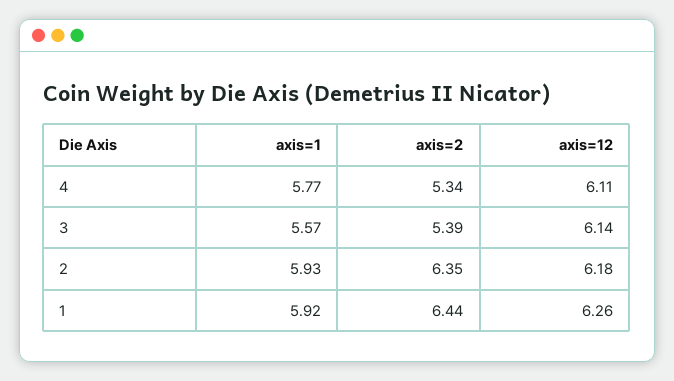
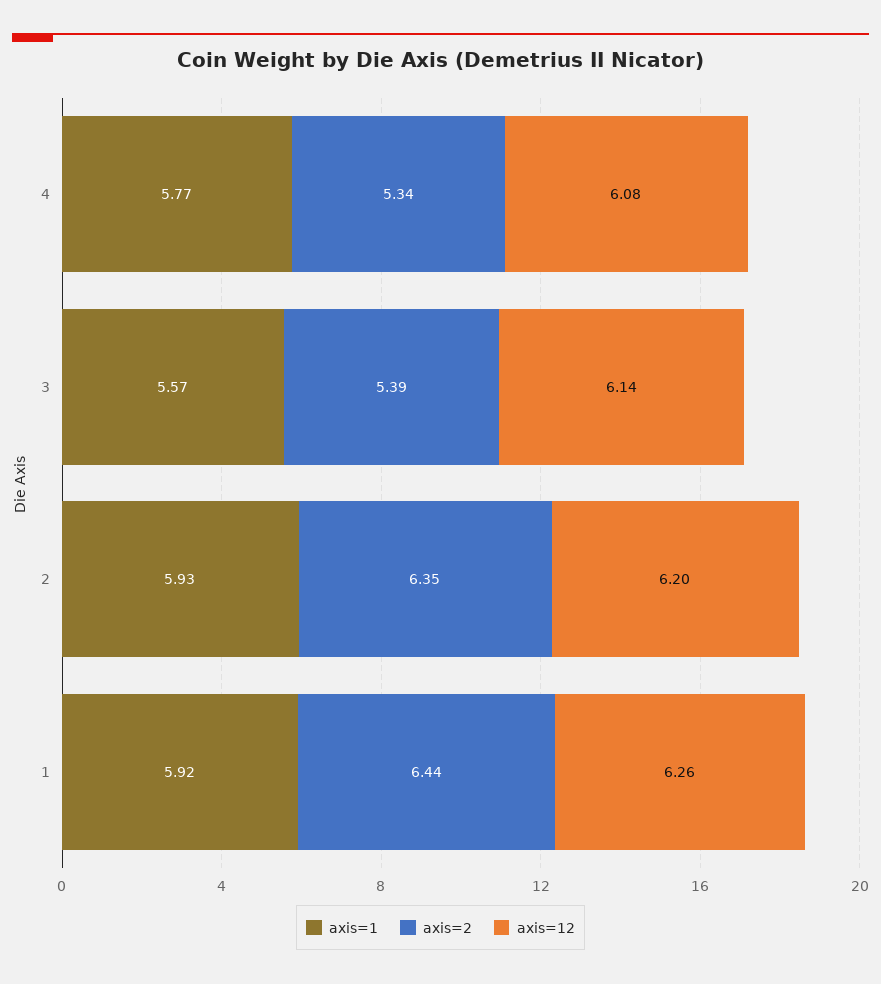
  {
    "axis=1": {
      "4": 5.77,
      "3": 5.57,
      "2": 5.93,
      "1": 5.92
    },
    "axis=2": {
      "4": 5.34,
      "3": 5.39,
      "2": 6.35,
      "1": 6.44
    },
    "axis=12": {
-     "4": 6.11,
+     "4": 6.08,
      "3": 6.14,
-     "2": 6.18,
+     "2": 6.2,
      "1": 6.26
    }
  }

